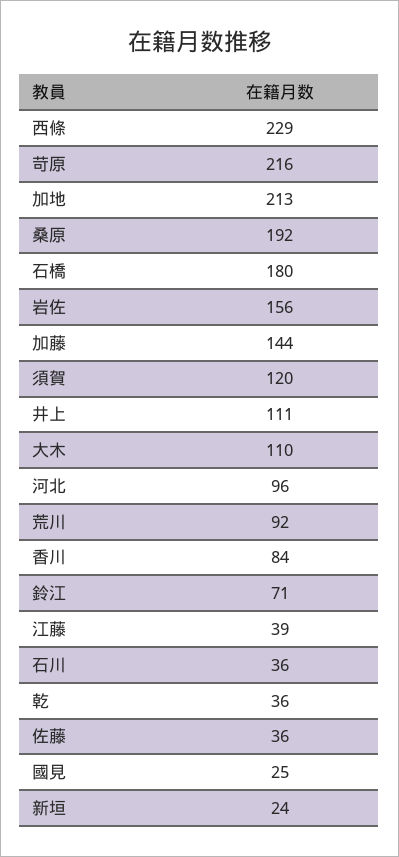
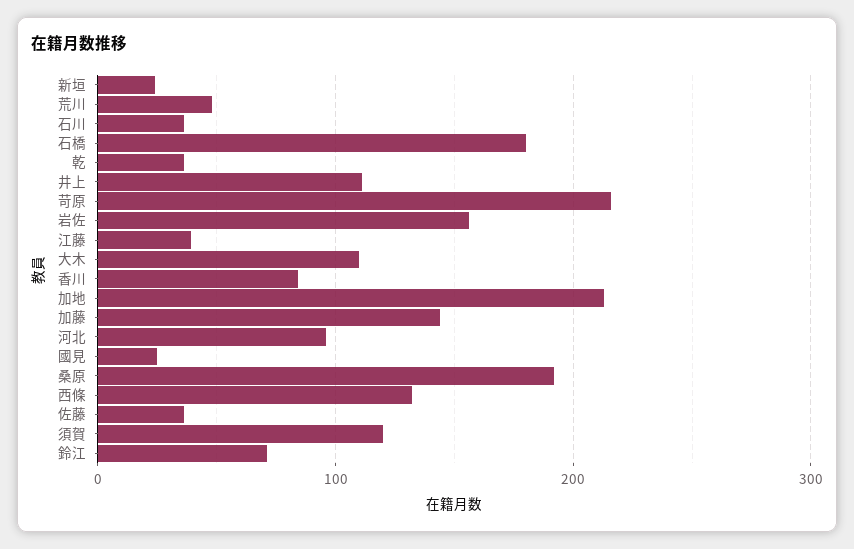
  {
-   "西條": 229,
+   "西條": 130,
    "苛原": 216,
    "加地": 213,
    "桑原": 192,
    "石橋": 180,
    "岩佐": 156,
    "加藤": 144,
    "須賀": 120,
    "井上": 111,
    "大木": 110,
    "河北": 96,
-   "荒川": 92,
+   "荒川": 50,
    "香川": 84,
    "鈴江": 71,
    "江藤": 39,
    "石川": 36,
    "乾": 36,
    "佐藤": 36,
    "國見": 25,
    "新垣": 24
  }

